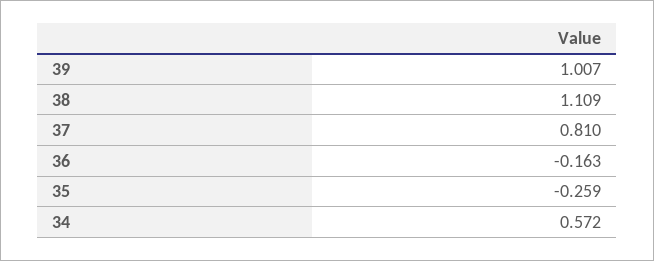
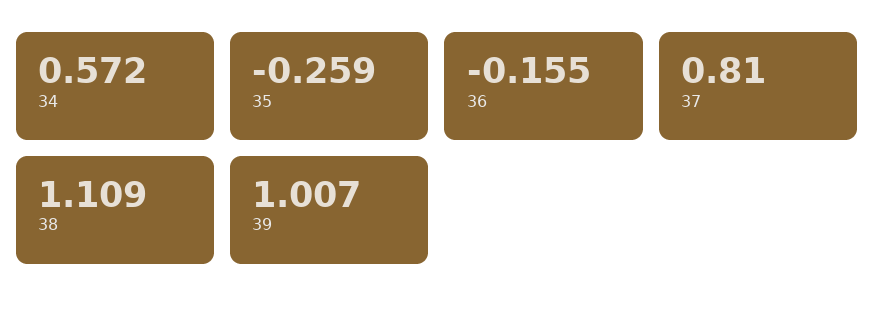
  {
    "39": 1.007,
    "38": 1.109,
    "37": 0.81,
-   "36": -0.163,
+   "36": -0.155,
    "35": -0.259,
    "34": 0.572
  }

